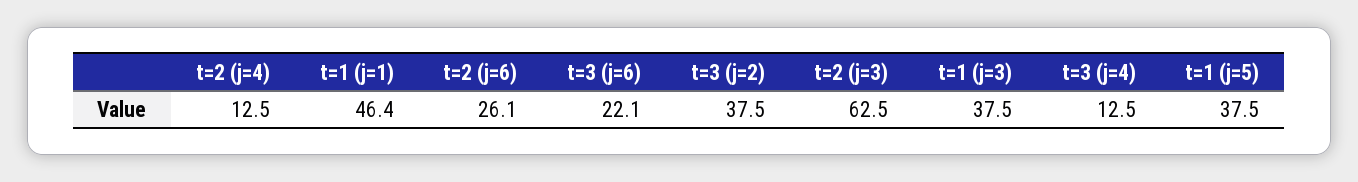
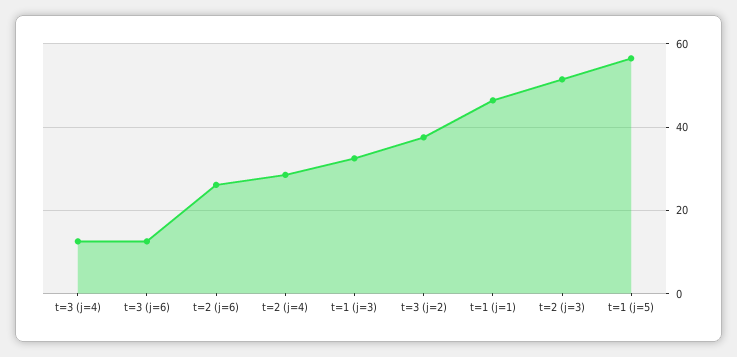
  {
-   "t=2 (j=4)": 12.5,
+   "t=2 (j=4)": 28,
    "t=1 (j=1)": 46.4,
    "t=2 (j=6)": 26.1,
-   "t=3 (j=6)": 22.1,
+   "t=3 (j=6)": 12,
    "t=3 (j=2)": 37.5,
-   "t=2 (j=3)": 62.5,
+   "t=2 (j=3)": 52,
-   "t=1 (j=3)": 37.5,
+   "t=1 (j=3)": 32,
    "t=3 (j=4)": 12.5,
-   "t=1 (j=5)": 37.5
+   "t=1 (j=5)": 56
  }

